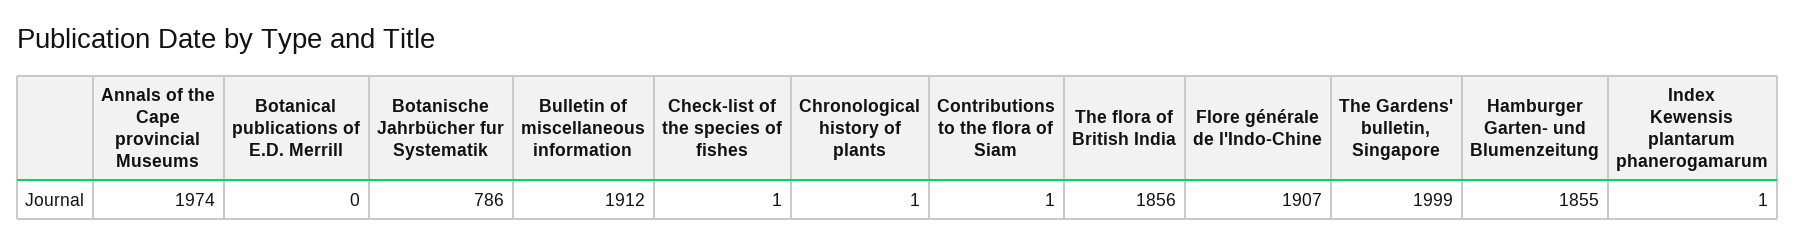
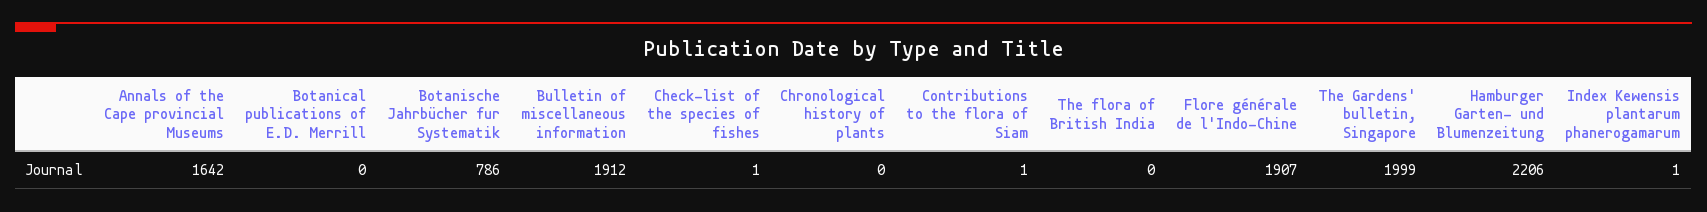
  {
-   "Annals of the Cape provincial Museums": 1974,
+   "Annals of the Cape provincial Museums": 1642,
    "Botanical publications of E.D. Merrill": 0,
    "Botanische Jahrbücher fur Systematik": 786,
    "Bulletin of miscellaneous information": 1912,
    "Check-list of the species of fishes": 1,
-   "Chronological history of plants": 1,
+   "Chronological history of plants": 0,
    "Contributions to the flora of Siam": 1,
-   "The flora of British India": 1856,
+   "The flora of British India": 0,
    "Flore générale de l'Indo-Chine": 1907,
    "The Gardens' bulletin, Singapore": 1999,
-   "Hamburger Garten- und Blumenzeitung": 1855,
+   "Hamburger Garten- und Blumenzeitung": 2206,
    "Index Kewensis plantarum phanerogamarum": 1
  }

